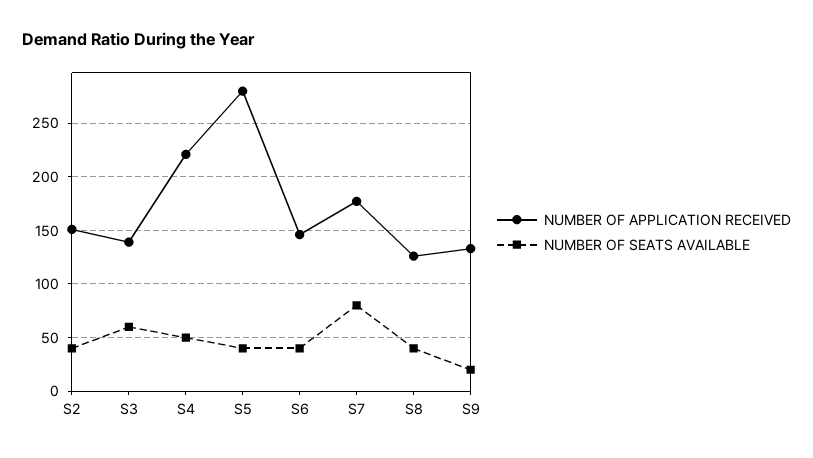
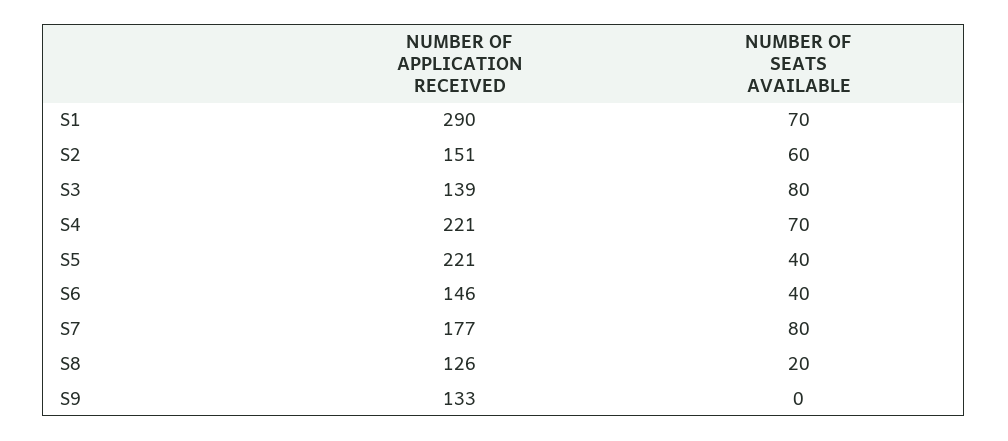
  {
    "NUMBER OF APPLICATION RECEIVED": {
      "S2": 151,
      "S3": 139,
      "S4": 221,
-     "S5": 280,
+     "S5": 221,
      "S6": 146,
      "S7": 177,
      "S8": 126,
-     "S9": 133
+     "S9": 133,
+     "S1": 290
    },
    "NUMBER OF SEATS AVAILABLE": {
-     "S2": 40,
+     "S2": 60,
-     "S3": 60,
+     "S3": 80,
-     "S4": 50,
+     "S4": 70,
      "S5": 40,
      "S6": 40,
      "S7": 80,
-     "S8": 40,
+     "S8": 20,
-     "S9": 20
+     "S9": 0,
+     "S1": 70
    }
  }

